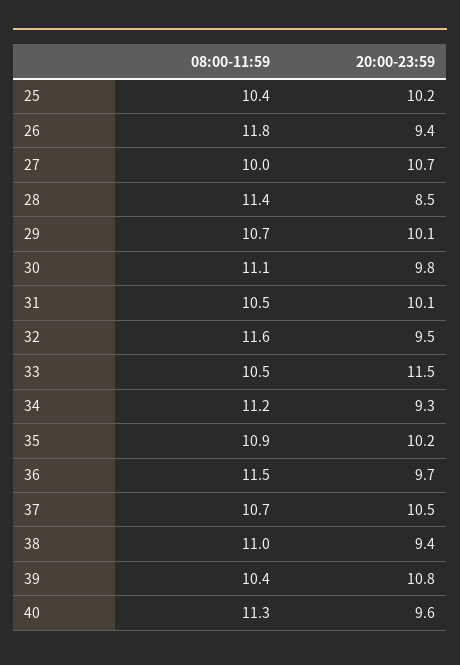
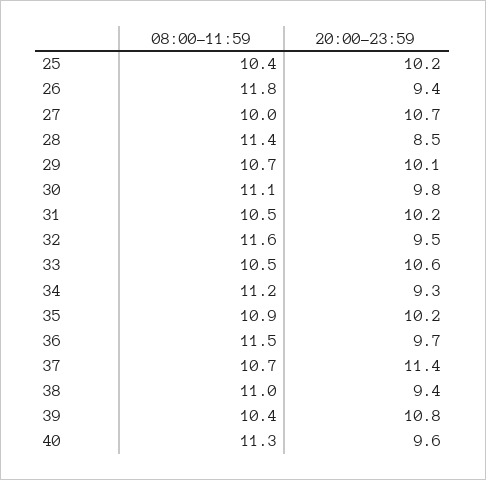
  {
    "08:00-11:59": {
      "25": 10.4,
      "26": 11.8,
      "27": 10,
      "28": 11.4,
      "29": 10.7,
      "30": 11.1,
      "31": 10.5,
      "32": 11.6,
      "33": 10.5,
      "34": 11.2,
      "35": 10.9,
      "36": 11.5,
      "37": 10.7,
      "38": 11,
      "39": 10.4,
      "40": 11.3
    },
    "20:00-23:59": {
      "25": 10.2,
      "26": 9.4,
      "27": 10.7,
      "28": 8.5,
      "29": 10.1,
      "30": 9.8,
-     "31": 10.1,
+     "31": 10.2,
      "32": 9.5,
-     "33": 11.5,
+     "33": 10.6,
      "34": 9.3,
      "35": 10.2,
      "36": 9.7,
-     "37": 10.5,
+     "37": 11.4,
      "38": 9.4,
      "39": 10.8,
      "40": 9.6
    }
  }

